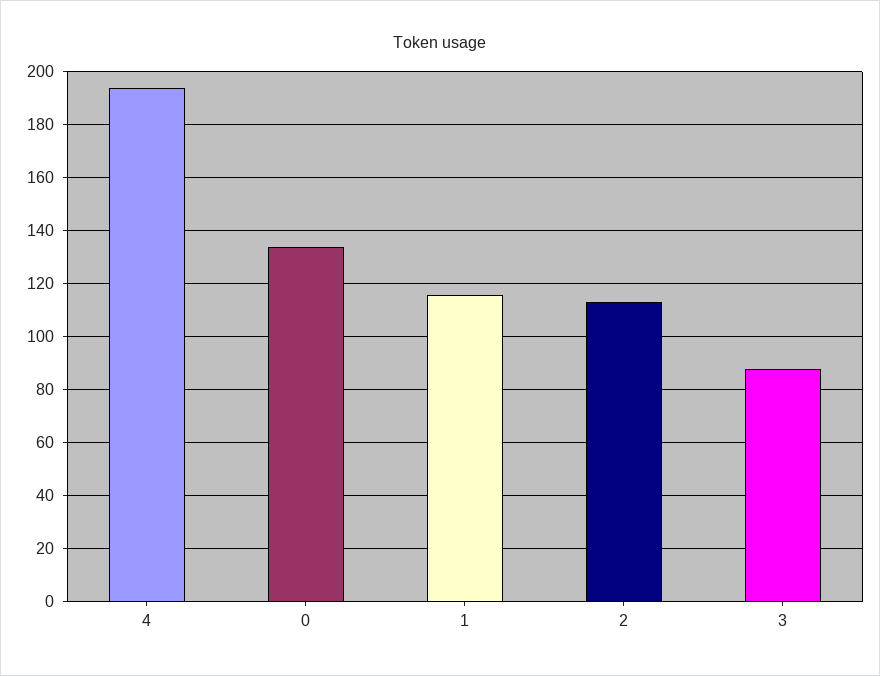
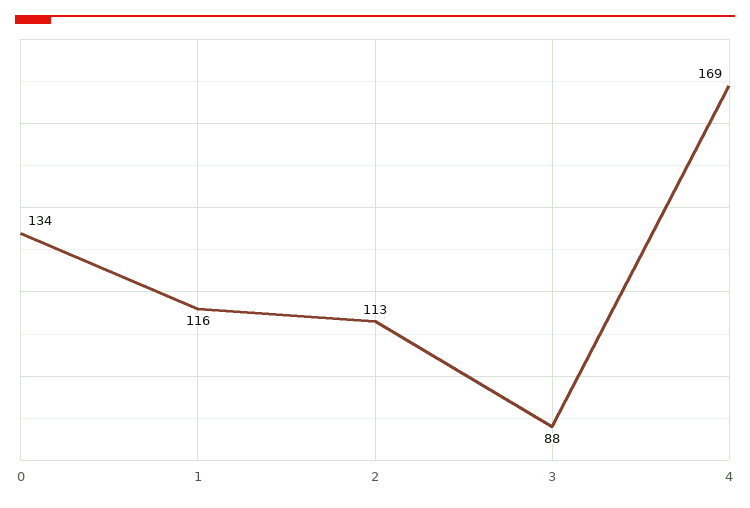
  {
-   "4": 195,
+   "4": 169,
    "0": 134,
    "1": 116,
    "2": 113,
    "3": 88
  }

